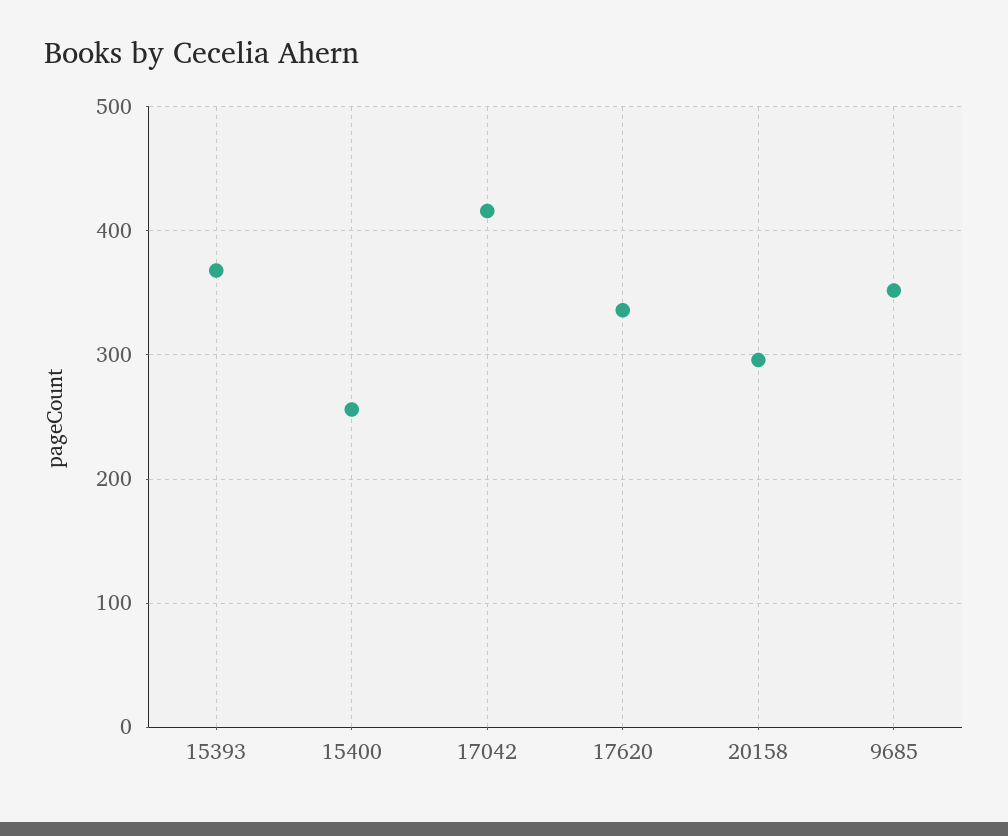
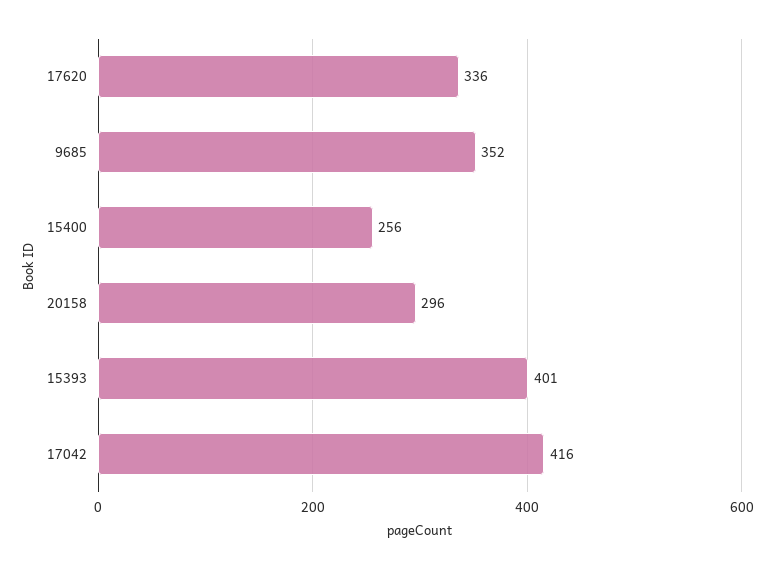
  {
-   "15393": 370,
+   "15393": 401,
    "15400": 256,
    "17042": 416,
    "17620": 336,
    "20158": 296,
    "9685": 352
  }

